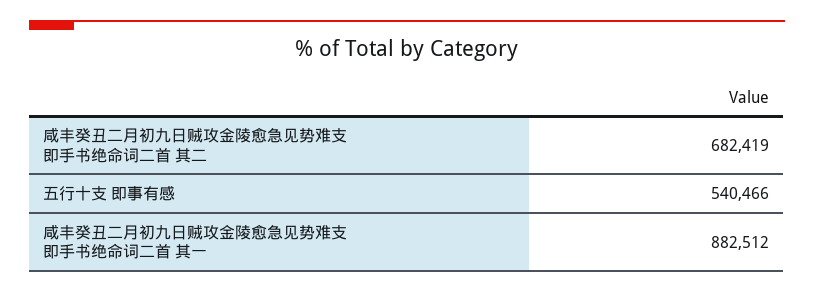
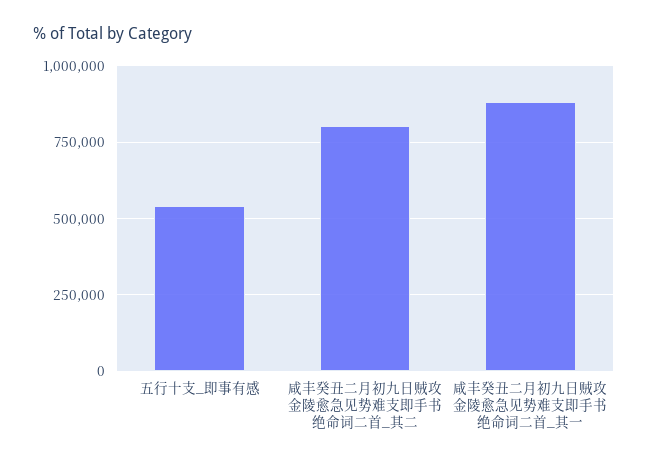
  {
-   "咸丰癸丑二月初九日贼攻金陵愈急见势难支即手书绝命词二首 其二": 682419,
+   "咸丰癸丑二月初九日贼攻金陵愈急见势难支即手书绝命词二首 其二": 800000,
    "五行十支 即事有感": 540466,
    "咸丰癸丑二月初九日贼攻金陵愈急见势难支即手书绝命词二首 其一": 882512
  }

